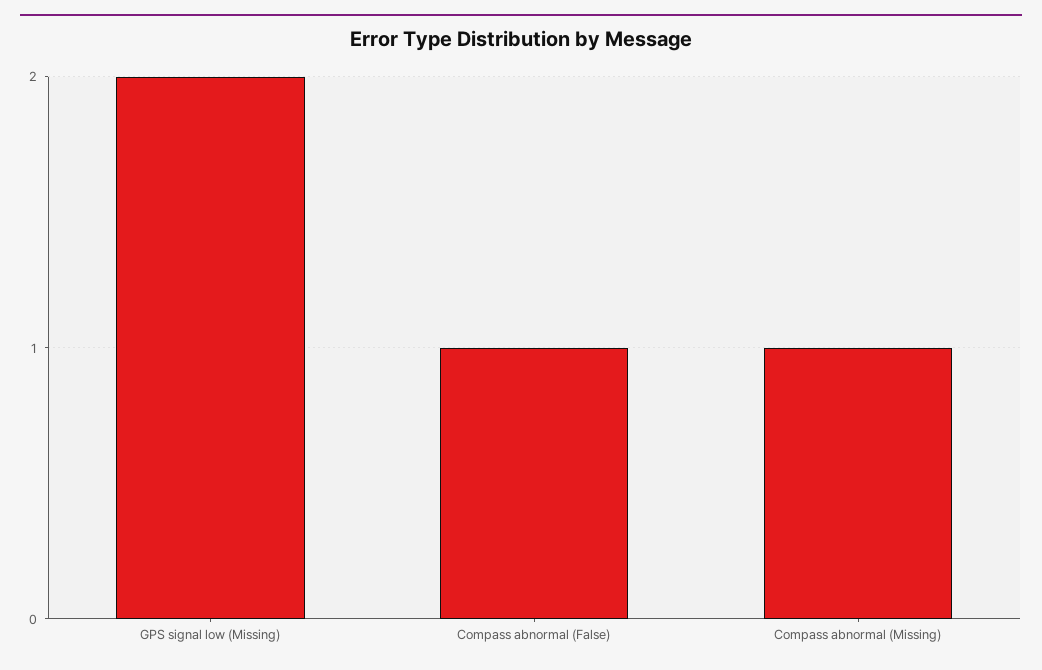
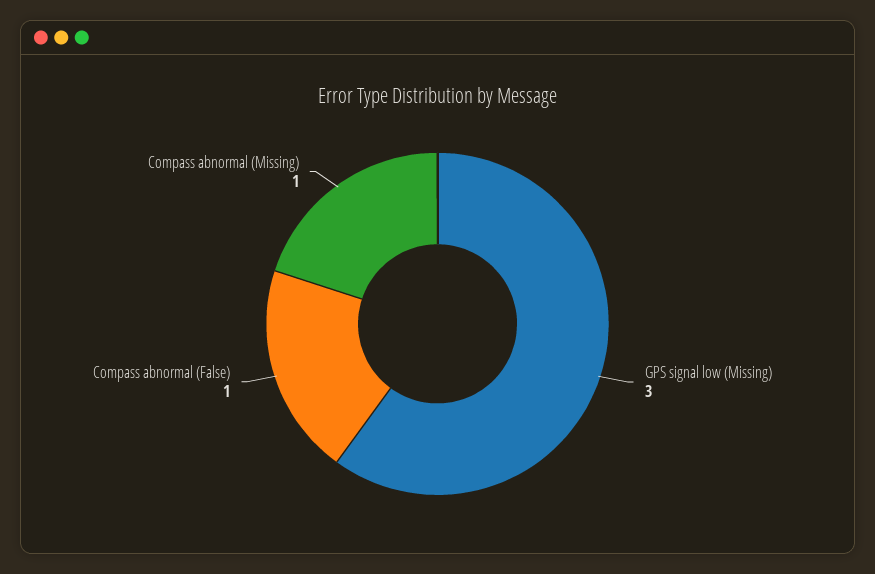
  {
-   "GPS signal low (Missing)": 2,
+   "GPS signal low (Missing)": 3,
    "Compass abnormal (False)": 1,
    "Compass abnormal (Missing)": 1
  }

